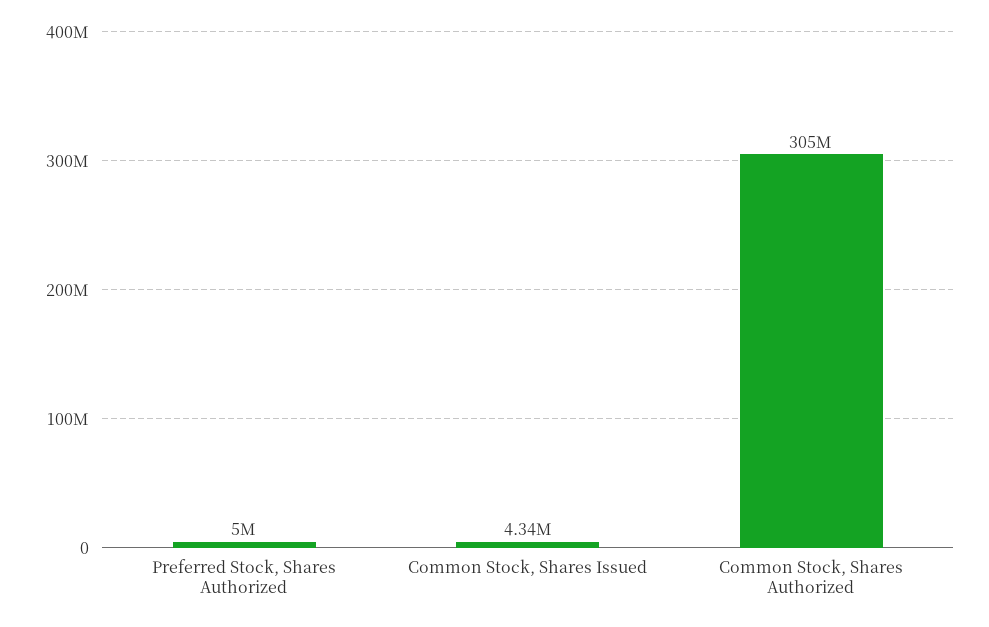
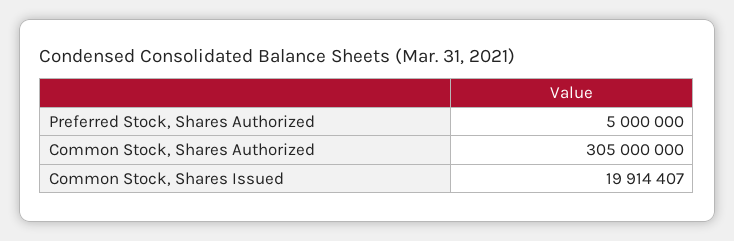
  {
    "Preferred Stock, Shares Authorized": 5000000,
-   "Common Stock, Shares Issued": 4340000,
+   "Common Stock, Shares Issued": 19914407,
    "Common Stock, Shares Authorized": 305000000
  }

